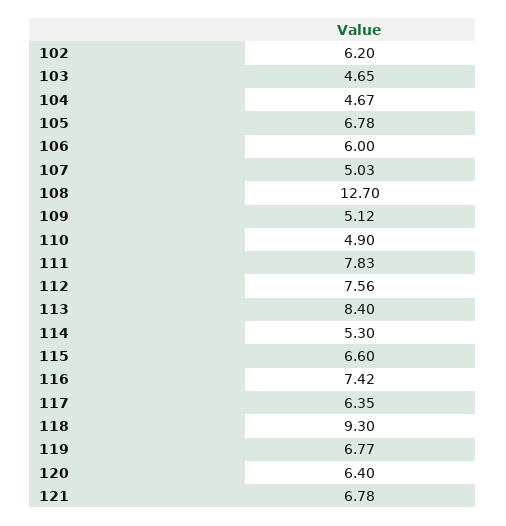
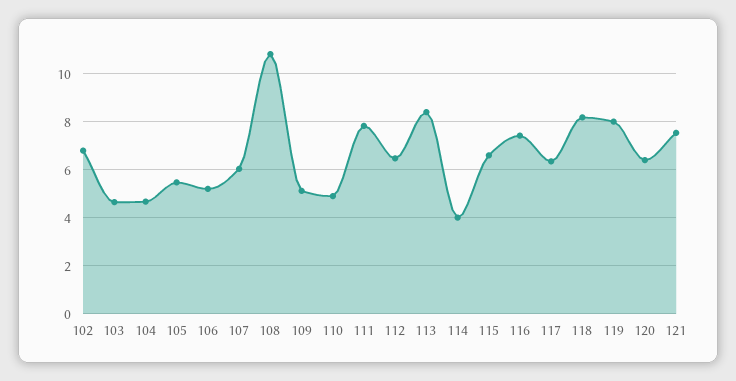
  {
-   "102": 6.2,
+   "102": 6.75,
    "103": 4.65,
    "104": 4.67,
-   "105": 6.78,
+   "105": 5.5,
-   "106": 6,
+   "106": 5.25,
-   "107": 5.03,
+   "107": 6,
-   "108": 12.7,
+   "108": 10.75,
    "109": 5.12,
    "110": 4.9,
    "111": 7.83,
-   "112": 7.56,
+   "112": 6.5,
    "113": 8.4,
-   "114": 5.3,
+   "114": 4,
    "115": 6.6,
    "116": 7.42,
    "117": 6.35,
-   "118": 9.3,
+   "118": 8.25,
-   "119": 6.77,
+   "119": 8,
    "120": 6.4,
-   "121": 6.78
+   "121": 7.5
  }

